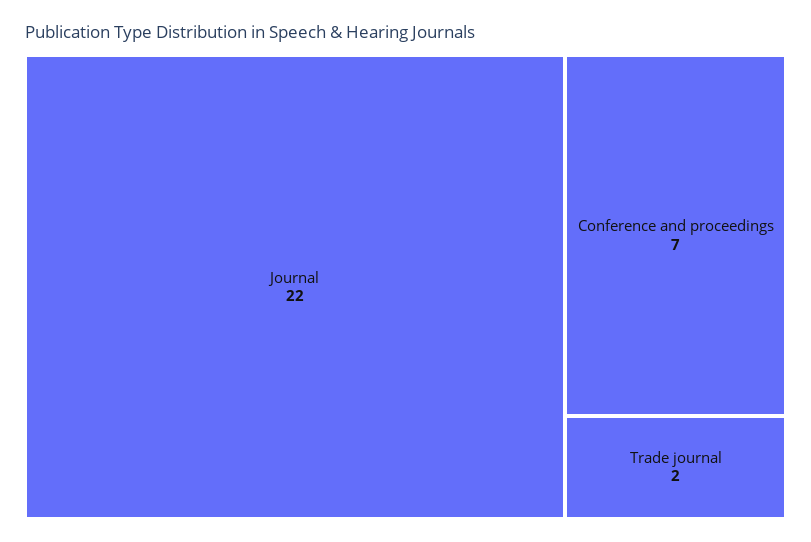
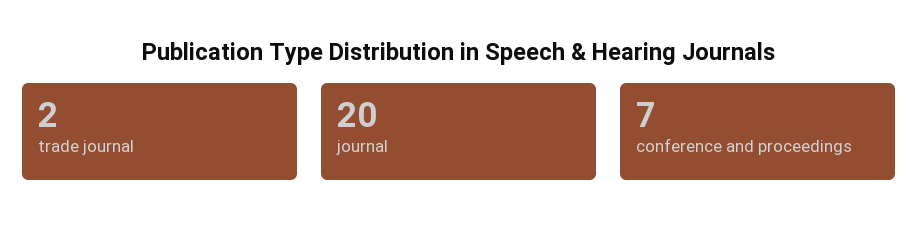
  {
-   "Journal": 22,
+   "Journal": 20,
    "Conference and proceedings": 7,
    "Trade journal": 2
  }

